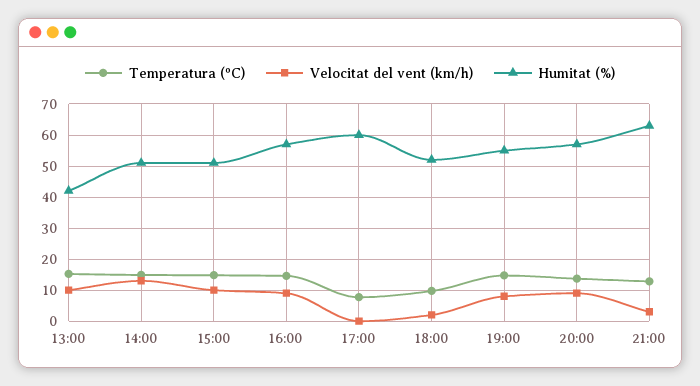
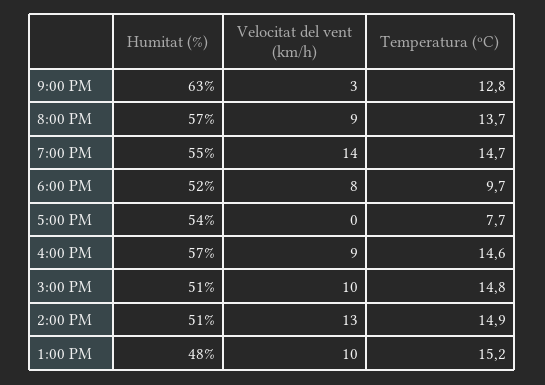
  {
    "Temperatura (ºC)": {
      "13:00": 15.2,
      "14:00": 14.9,
      "15:00": 14.8,
      "16:00": 14.6,
      "17:00": 7.7,
      "18:00": 9.7,
      "19:00": 14.7,
      "20:00": 13.7,
      "21:00": 12.8
    },
    "Velocitat del vent (km/h)": {
      "13:00": 10,
      "14:00": 13,
      "15:00": 10,
      "16:00": 9,
      "17:00": 0,
-     "18:00": 2,
+     "18:00": 8,
-     "19:00": 8,
+     "19:00": 14,
      "20:00": 9,
      "21:00": 3
    },
    "Humitat (%)": {
-     "13:00": 42,
+     "13:00": 48,
      "14:00": 51,
      "15:00": 51,
      "16:00": 57,
-     "17:00": 60,
+     "17:00": 54,
      "18:00": 52,
      "19:00": 55,
      "20:00": 57,
      "21:00": 63
    }
  }

